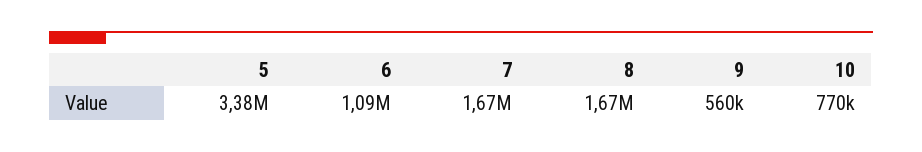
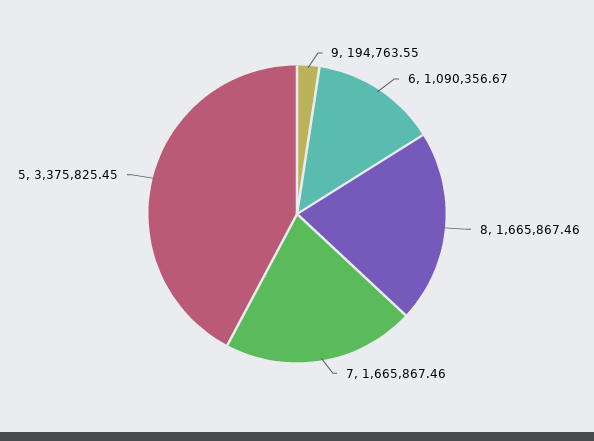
  {
    "5": 3375825.45,
    "6": 1090356.67,
    "7": 1665867.46,
    "8": 1665867.46,
-   "9": 560000,
+   "9": 194763.55
-   "10": 770000
  }

